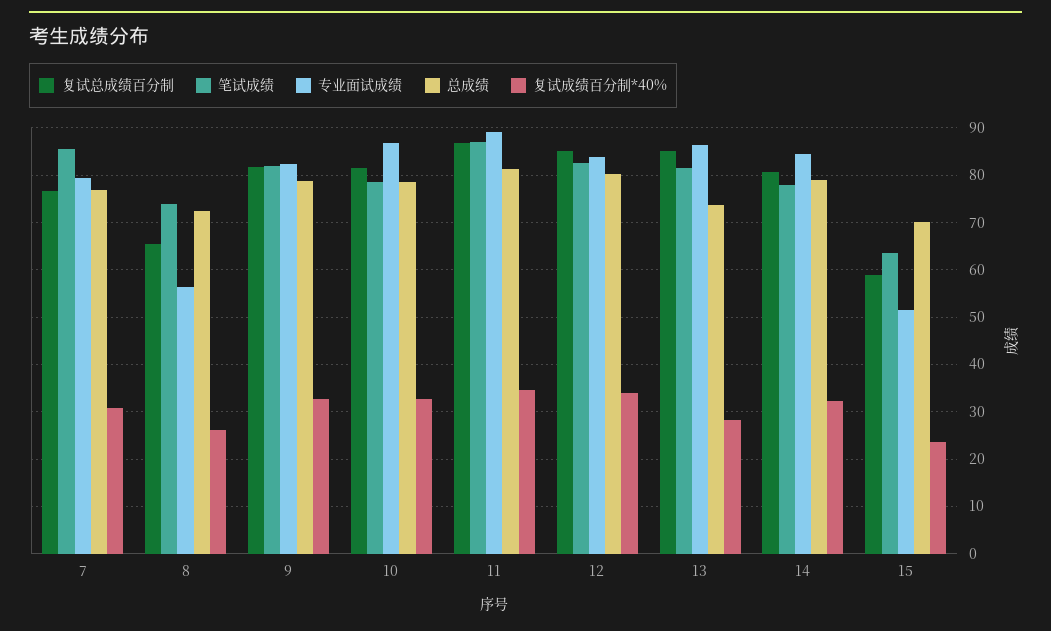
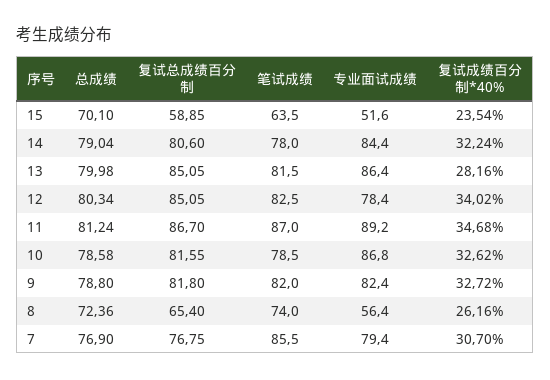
  {
    "复试总成绩百分制": {
      "7": 76.75,
      "8": 65.4,
      "9": 81.8,
      "10": 81.55,
      "11": 86.7,
      "12": 85.05,
      "13": 85.05,
      "14": 80.6,
      "15": 58.85
    },
    "笔试成绩": {
      "7": 85.5,
      "8": 74,
      "9": 82,
      "10": 78.5,
      "11": 87,
      "12": 82.5,
      "13": 81.5,
      "14": 78,
      "15": 63.5
    },
    "专业面试成绩": {
      "7": 79.4,
      "8": 56.4,
      "9": 82.4,
      "10": 86.8,
      "11": 89.2,
-     "12": 84,
+     "12": 78.4,
      "13": 86.4,
      "14": 84.4,
      "15": 51.6
    },
    "总成绩": {
      "7": 76.9,
      "8": 72.36,
      "9": 78.8,
      "10": 78.58,
      "11": 81.24,
      "12": 80.34,
-     "13": 74,
+     "13": 79.98,
      "14": 79.04,
      "15": 70.1
    },
    "复试成绩百分制*40%": {
      "7": 30.7,
      "8": 26.16,
      "9": 32.72,
      "10": 32.62,
      "11": 34.68,
      "12": 34.02,
      "13": 28.16,
      "14": 32.24,
      "15": 23.54
    }
  }

